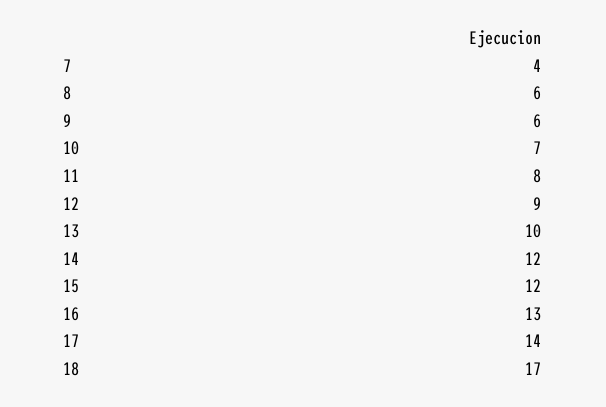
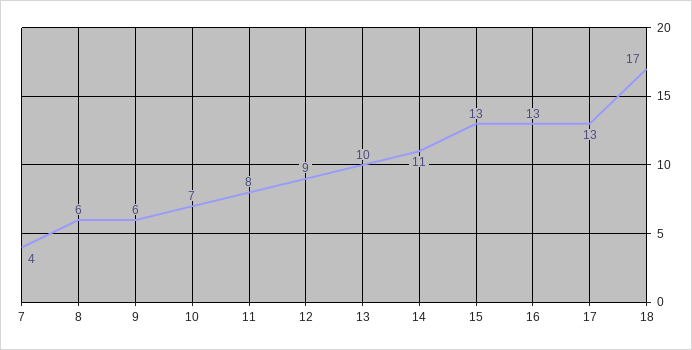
  {
    "7": 4,
    "8": 6,
    "9": 6,
    "10": 7,
    "11": 8,
    "12": 9,
    "13": 10,
-   "14": 12,
+   "14": 11,
-   "15": 12,
+   "15": 13,
    "16": 13,
-   "17": 14,
+   "17": 13,
    "18": 17
  }

